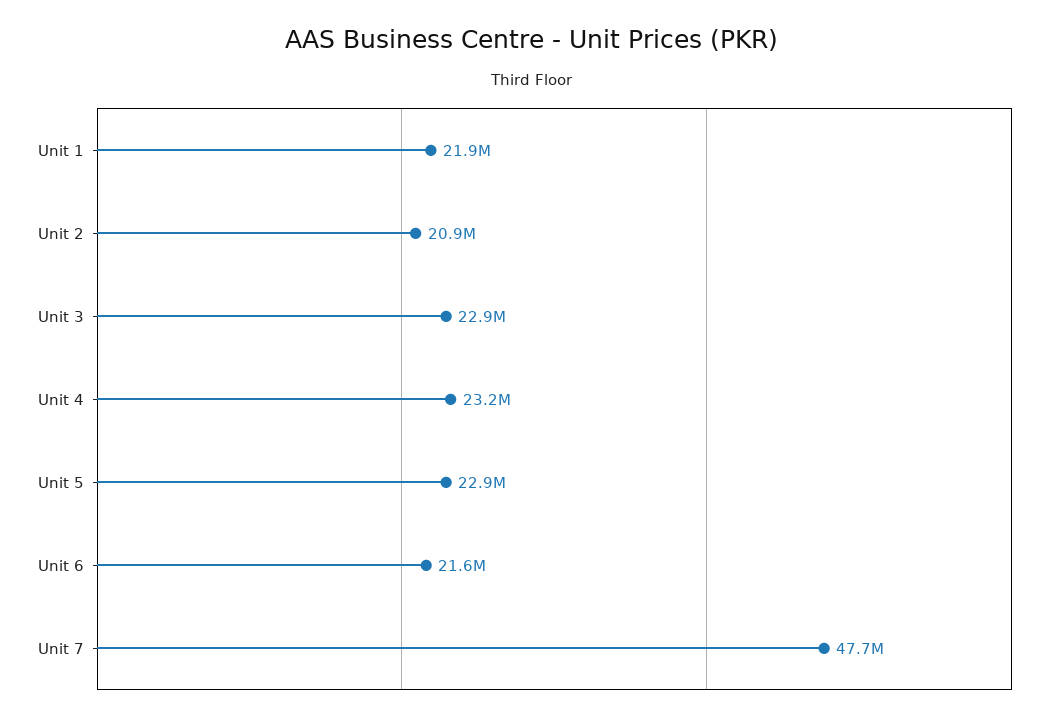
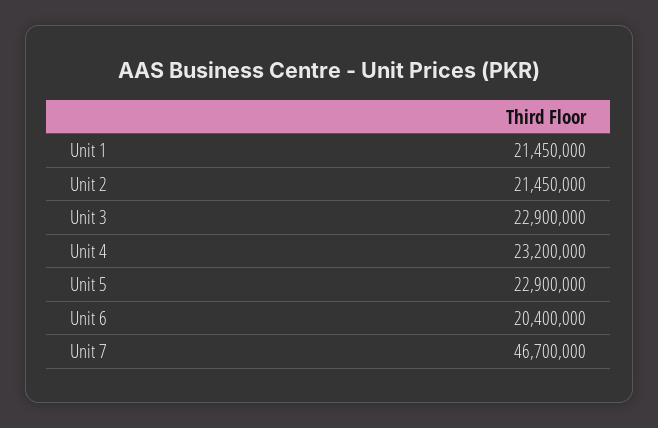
  {
-   "Unit 1": 21900000,
+   "Unit 1": 21450000,
-   "Unit 2": 20900000,
+   "Unit 2": 21450000,
    "Unit 3": 22900000,
    "Unit 4": 23200000,
    "Unit 5": 22900000,
-   "Unit 6": 21600000,
+   "Unit 6": 20400000,
-   "Unit 7": 47700000
+   "Unit 7": 46700000
  }

